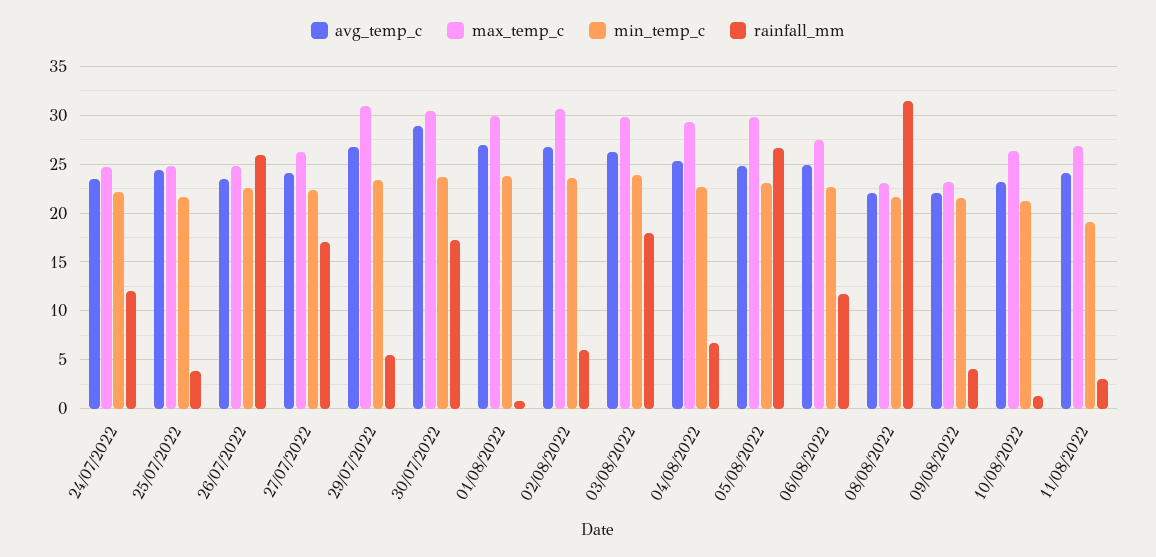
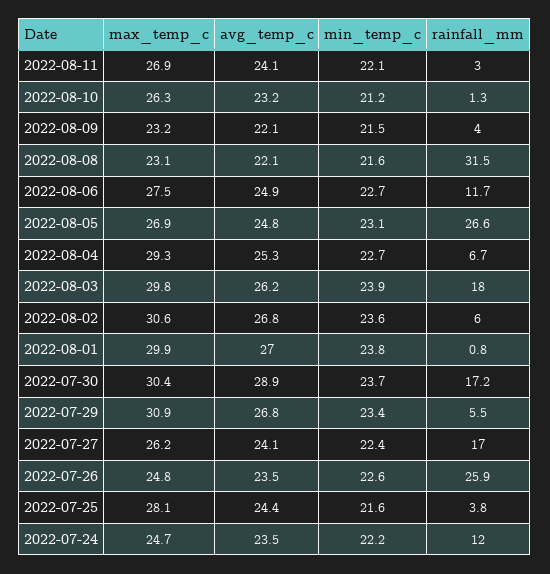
  {
    "avg_temp_c": {
      "24/07/2022": 23.5,
      "25/07/2022": 24.4,
      "26/07/2022": 23.5,
      "27/07/2022": 24.1,
      "29/07/2022": 26.8,
      "30/07/2022": 28.9,
      "01/08/2022": 27,
      "02/08/2022": 26.8,
      "03/08/2022": 26.2,
      "04/08/2022": 25.3,
      "05/08/2022": 24.8,
      "06/08/2022": 24.9,
      "08/08/2022": 22.1,
      "09/08/2022": 22.1,
      "10/08/2022": 23.2,
      "11/08/2022": 24.1
    },
    "max_temp_c": {
      "24/07/2022": 24.7,
-     "25/07/2022": 25,
+     "25/07/2022": 28.1,
      "26/07/2022": 24.8,
      "27/07/2022": 26.2,
      "29/07/2022": 30.9,
      "30/07/2022": 30.4,
      "01/08/2022": 29.9,
      "02/08/2022": 30.6,
      "03/08/2022": 29.8,
      "04/08/2022": 29.3,
-     "05/08/2022": 30,
+     "05/08/2022": 26.9,
      "06/08/2022": 27.5,
      "08/08/2022": 23.1,
      "09/08/2022": 23.2,
      "10/08/2022": 26.3,
      "11/08/2022": 26.9
    },
    "min_temp_c": {
      "24/07/2022": 22.2,
      "25/07/2022": 21.6,
      "26/07/2022": 22.6,
      "27/07/2022": 22.4,
      "29/07/2022": 23.4,
      "30/07/2022": 23.7,
      "01/08/2022": 23.8,
      "02/08/2022": 23.6,
      "03/08/2022": 23.9,
      "04/08/2022": 22.7,
      "05/08/2022": 23.1,
      "06/08/2022": 22.7,
      "08/08/2022": 21.6,
      "09/08/2022": 21.5,
      "10/08/2022": 21.2,
-     "11/08/2022": 19
+     "11/08/2022": 22.1
    },
    "rainfall_mm": {
      "24/07/2022": 12,
      "25/07/2022": 3.8,
      "26/07/2022": 25.9,
      "27/07/2022": 17,
      "29/07/2022": 5.5,
      "30/07/2022": 17.2,
      "01/08/2022": 0.8,
      "02/08/2022": 6,
      "03/08/2022": 18,
      "04/08/2022": 6.7,
      "05/08/2022": 26.6,
      "06/08/2022": 11.7,
      "08/08/2022": 31.5,
      "09/08/2022": 4,
      "10/08/2022": 1.3,
      "11/08/2022": 3
    }
  }

